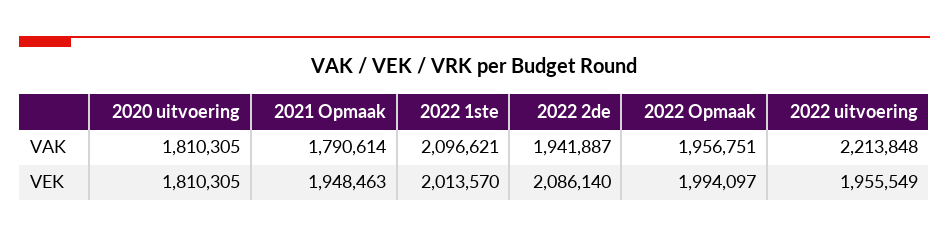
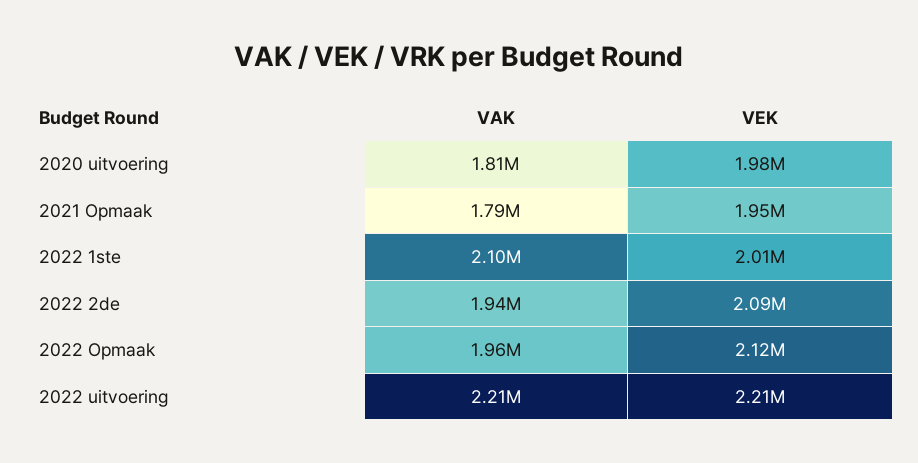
  {
    "2020 uitvoering": {
      "VAK": 1810305,
-     "VEK": 1810305
+     "VEK": 1980000
    },
    "2021 Opmaak": {
      "VAK": 1790614,
      "VEK": 1948463
    },
    "2022 1ste": {
      "VAK": 2096621,
      "VEK": 2013570
    },
    "2022 2de": {
      "VAK": 1941887,
      "VEK": 2086140
    },
    "2022 Opmaak": {
      "VAK": 1956751,
-     "VEK": 1994097
+     "VEK": 2120000
    },
    "2022 uitvoering": {
      "VAK": 2213848,
-     "VEK": 1955549
+     "VEK": 2210000
    }
  }

